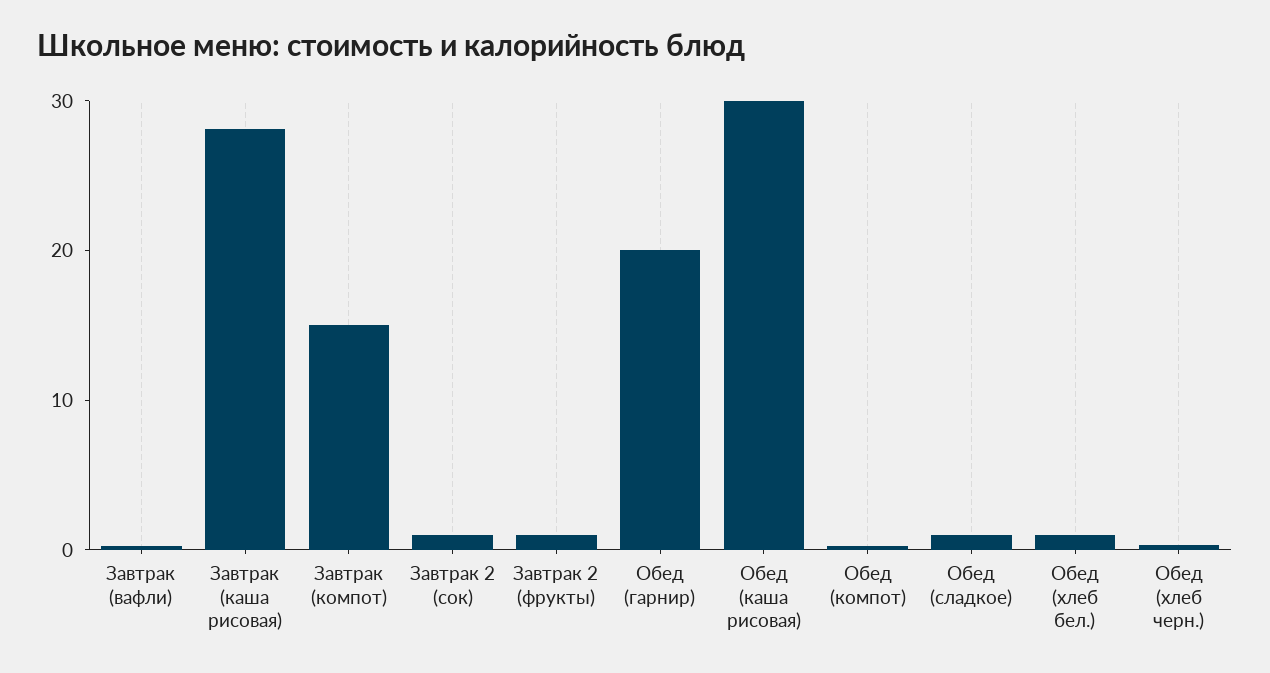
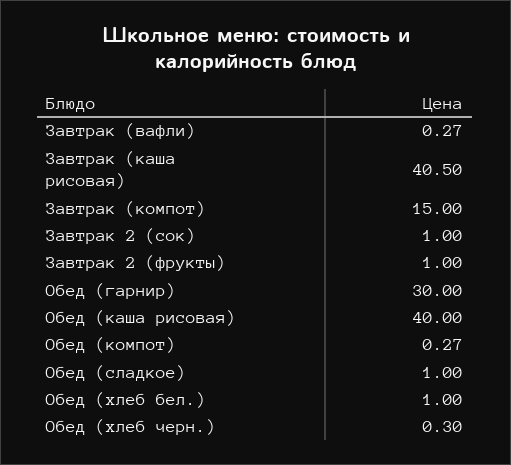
  {
    "Завтрак (вафли)": 0.27,
-   "Завтрак (каша рисовая)": 28,
+   "Завтрак (каша рисовая)": 40.5,
    "Завтрак (компот)": 15,
    "Завтрак 2 (сок)": 1,
    "Завтрак 2 (фрукты)": 1,
-   "Обед (гарнир)": 20,
+   "Обед (гарнир)": 30,
-   "Обед (каша рисовая)": 30,
+   "Обед (каша рисовая)": 40,
    "Обед (компот)": 0.27,
    "Обед (сладкое)": 1,
    "Обед (хлеб бел.)": 1,
    "Обед (хлеб черн.)": 0.3
  }

